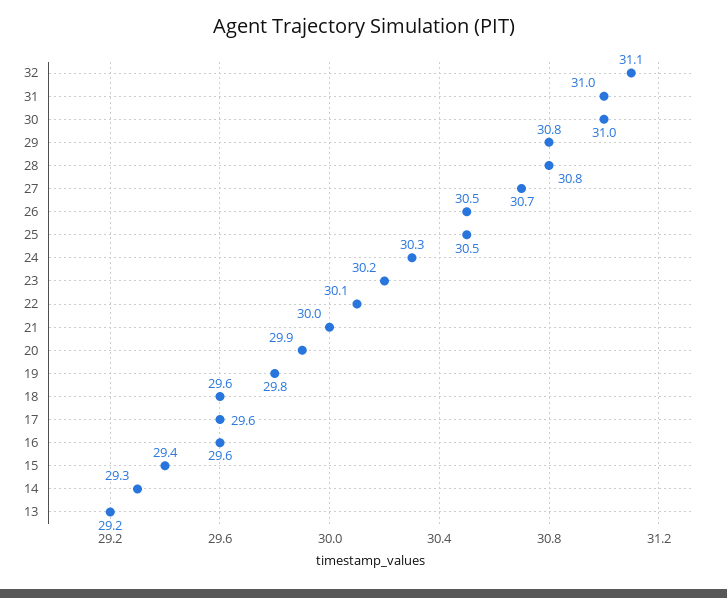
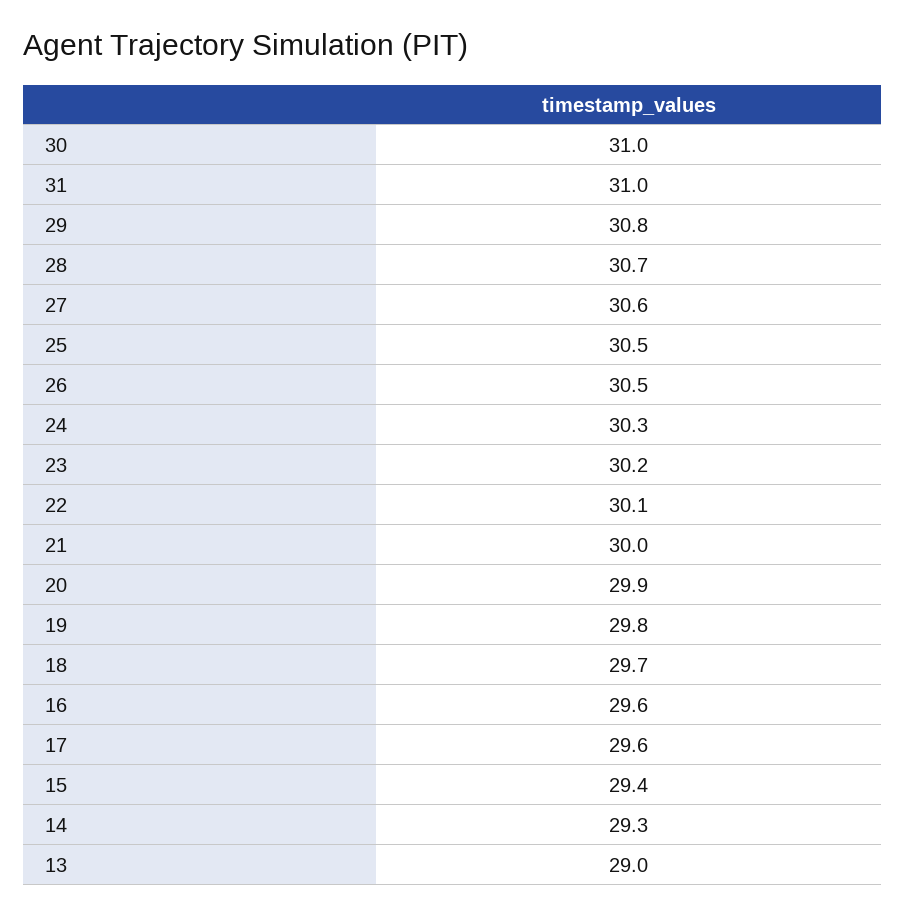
  {
-   "32": 31.1,
    "31": 31,
    "30": 31,
    "29": 30.8,
-   "28": 30.8,
+   "28": 30.7,
-   "27": 30.7,
+   "27": 30.6,
    "26": 30.5,
    "25": 30.5,
    "24": 30.3,
    "23": 30.2,
    "22": 30.1,
    "21": 30,
    "20": 29.9,
    "19": 29.8,
-   "18": 29.6,
+   "18": 29.7,
    "17": 29.6,
    "16": 29.6,
    "15": 29.4,
    "14": 29.3,
-   "13": 29.2
+   "13": 29
  }

